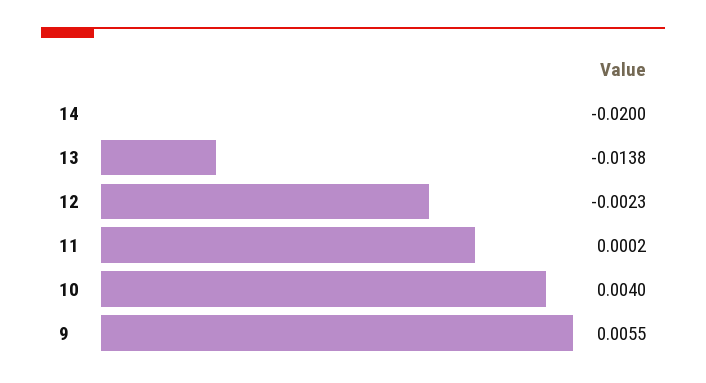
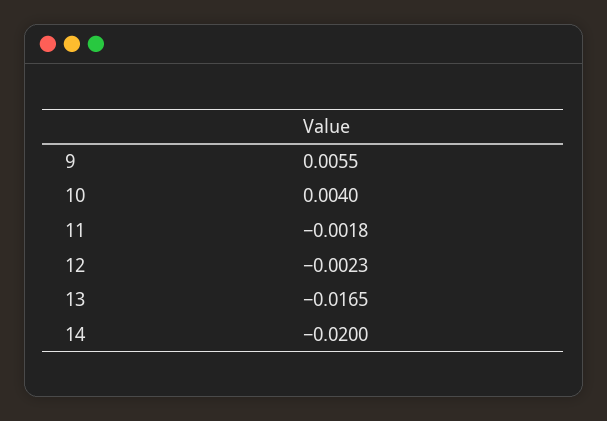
  {
    "14": -0.02,
-   "13": -0.0138,
+   "13": -0.0165,
    "12": -0.0023,
-   "11": 0.0002,
+   "11": -0.0018,
    "10": 0.004,
    "9": 0.0055
  }

